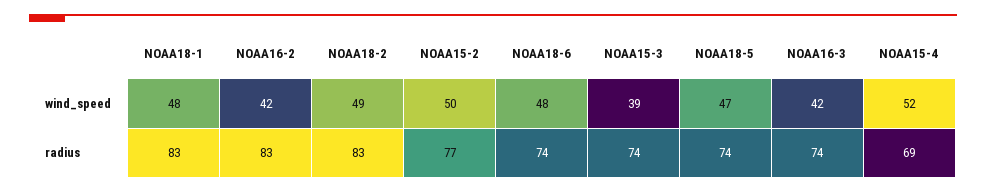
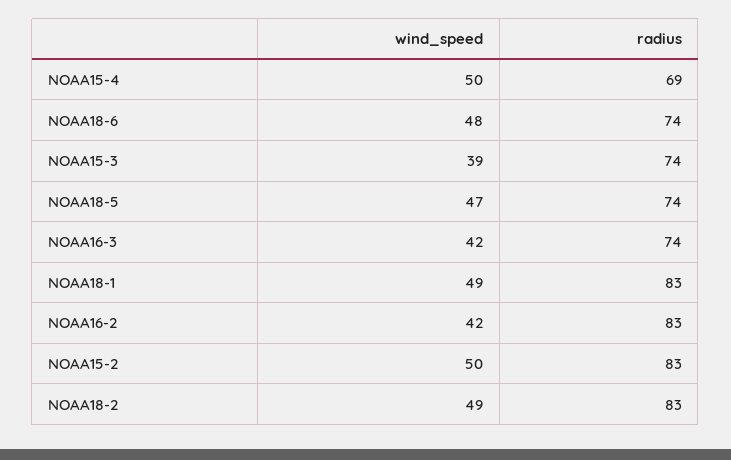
  {
    "NOAA18-1": {
-     "wind_speed": 48,
+     "wind_speed": 49,
      "radius": 83
    },
    "NOAA16-2": {
      "wind_speed": 42,
      "radius": 83
    },
    "NOAA18-2": {
      "wind_speed": 49,
      "radius": 83
    },
    "NOAA15-2": {
      "wind_speed": 50,
-     "radius": 77
+     "radius": 83
    },
    "NOAA18-6": {
      "wind_speed": 48,
      "radius": 74
    },
    "NOAA15-3": {
      "wind_speed": 39,
      "radius": 74
    },
    "NOAA18-5": {
      "wind_speed": 47,
      "radius": 74
    },
    "NOAA16-3": {
      "wind_speed": 42,
      "radius": 74
    },
    "NOAA15-4": {
-     "wind_speed": 52,
+     "wind_speed": 50,
      "radius": 69
    }
  }

